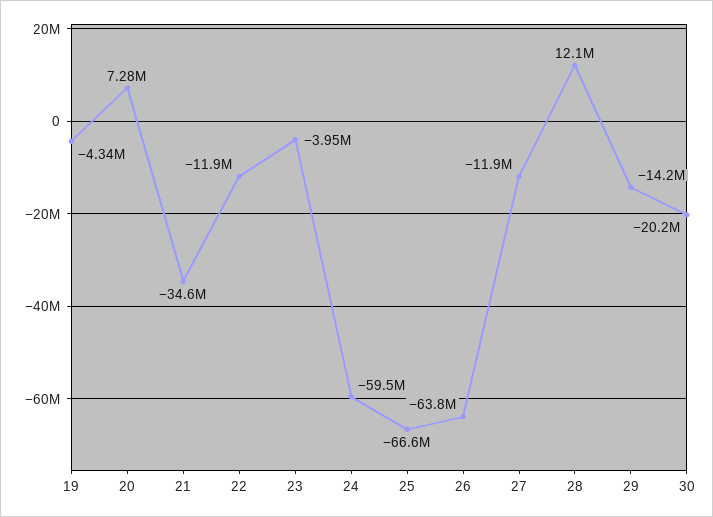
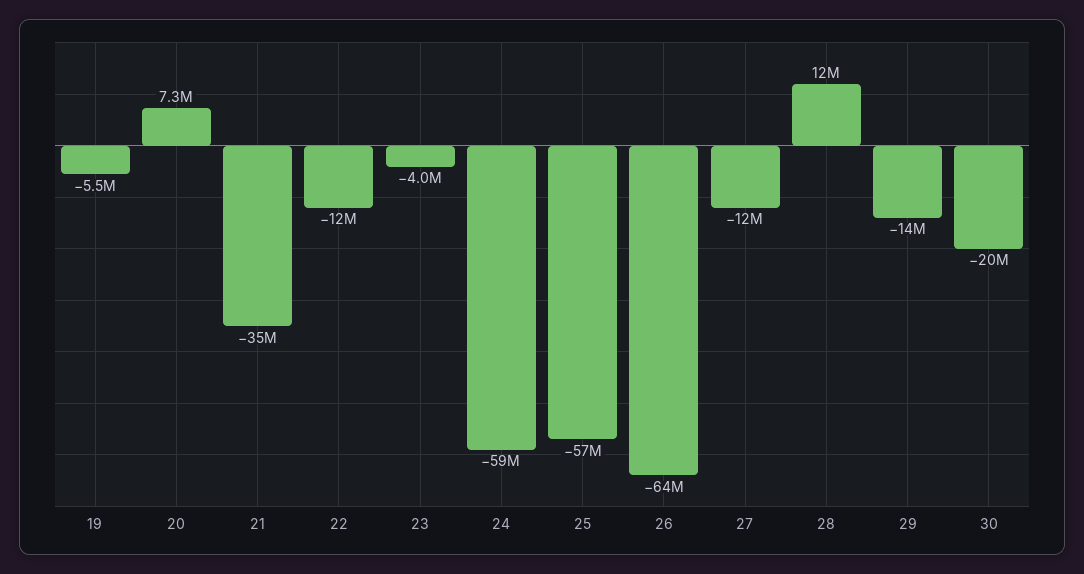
  {
-   "19": -4340000,
+   "19": -5500000,
    "20": 7280000,
    "21": -34600000,
    "22": -11900000,
    "23": -3950000,
    "24": -59500000,
-   "25": -66600000,
+   "25": -57000000,
    "26": -63800000,
    "27": -11900000,
    "28": 12100000,
    "29": -14200000,
    "30": -20200000
  }

